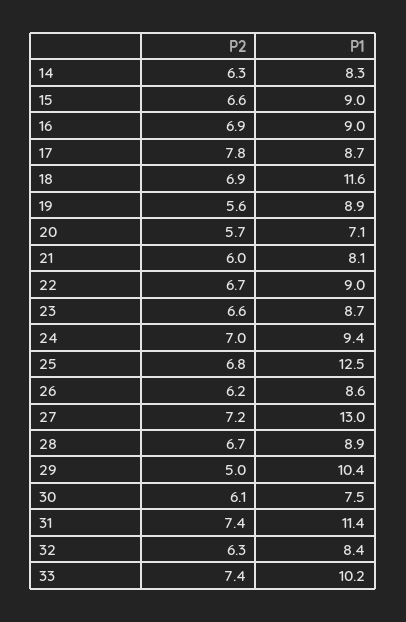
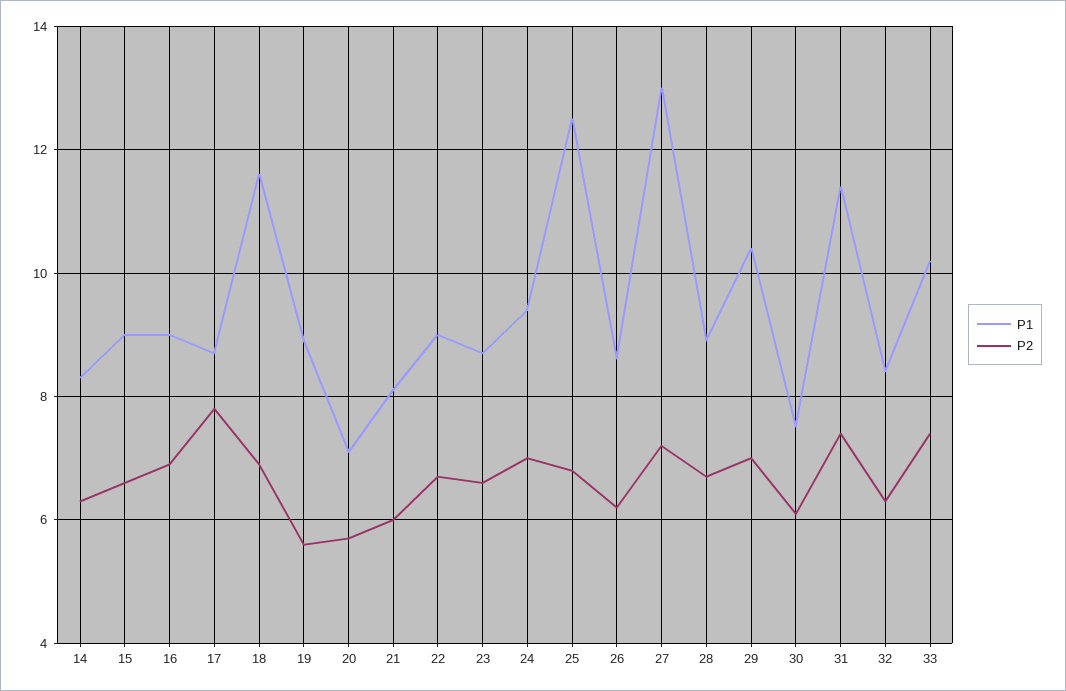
  {
    "P2": {
      "14": 6.3,
      "15": 6.6,
      "16": 6.9,
      "17": 7.8,
      "18": 6.9,
      "19": 5.6,
      "20": 5.7,
      "21": 6,
      "22": 6.7,
      "23": 6.6,
      "24": 7,
      "25": 6.8,
      "26": 6.2,
      "27": 7.2,
      "28": 6.7,
-     "29": 5,
+     "29": 7,
      "30": 6.1,
      "31": 7.4,
      "32": 6.3,
      "33": 7.4
    },
    "P1": {
      "14": 8.3,
      "15": 9,
      "16": 9,
      "17": 8.7,
      "18": 11.6,
      "19": 8.9,
      "20": 7.1,
      "21": 8.1,
      "22": 9,
      "23": 8.7,
      "24": 9.4,
      "25": 12.5,
      "26": 8.6,
      "27": 13,
      "28": 8.9,
      "29": 10.4,
      "30": 7.5,
      "31": 11.4,
      "32": 8.4,
      "33": 10.2
    }
  }

